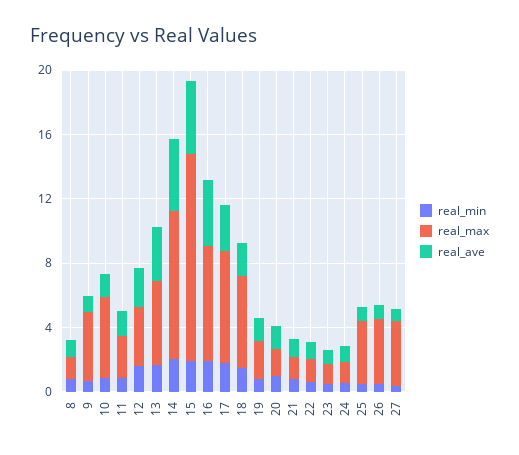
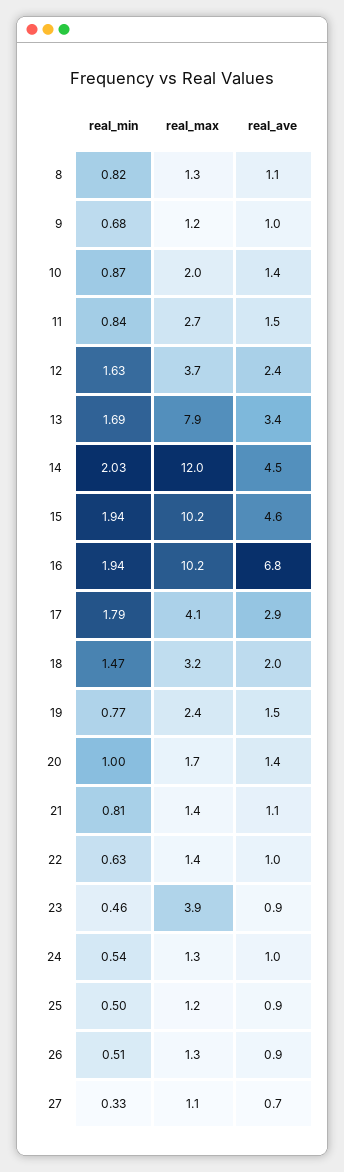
  {
    "real_min": {
      "8": 0.82,
      "9": 0.68,
      "10": 0.87,
      "11": 0.84,
      "12": 1.63,
      "13": 1.69,
      "14": 2.03,
      "15": 1.94,
      "16": 1.94,
      "17": 1.79,
      "18": 1.47,
      "19": 0.77,
      "20": 1,
      "21": 0.81,
      "22": 0.63,
      "23": 0.46,
      "24": 0.54,
      "25": 0.5,
      "26": 0.51,
      "27": 0.33
    },
    "real_max": {
      "8": 1.3,
-     "9": 4,
+     "9": 1.2,
-     "10": 5,
+     "10": 2,
      "11": 2.7,
      "12": 3.7,
-     "13": 5,
+     "13": 7.9,
-     "14": 9,
+     "14": 12,
-     "15": 13,
+     "15": 10.2,
-     "16": 7,
+     "16": 10.2,
-     "17": 7,
+     "17": 4.1,
-     "18": 6,
+     "18": 3.2,
      "19": 2.4,
      "20": 1.7,
      "21": 1.4,
      "22": 1.4,
-     "23": 1,
+     "23": 3.9,
      "24": 1.3,
-     "25": 4,
+     "25": 1.2,
-     "26": 4,
+     "26": 1.3,
-     "27": 4
+     "27": 1.1
    },
    "real_ave": {
      "8": 1.1,
      "9": 1,
      "10": 1.4,
      "11": 1.5,
      "12": 2.4,
      "13": 3.4,
      "14": 4.5,
      "15": 4.6,
-     "16": 4,
+     "16": 6.8,
      "17": 2.9,
      "18": 2,
      "19": 1.5,
      "20": 1.4,
      "21": 1.1,
      "22": 1,
      "23": 0.9,
      "24": 1,
      "25": 0.9,
      "26": 0.9,
      "27": 0.7
    }
  }

